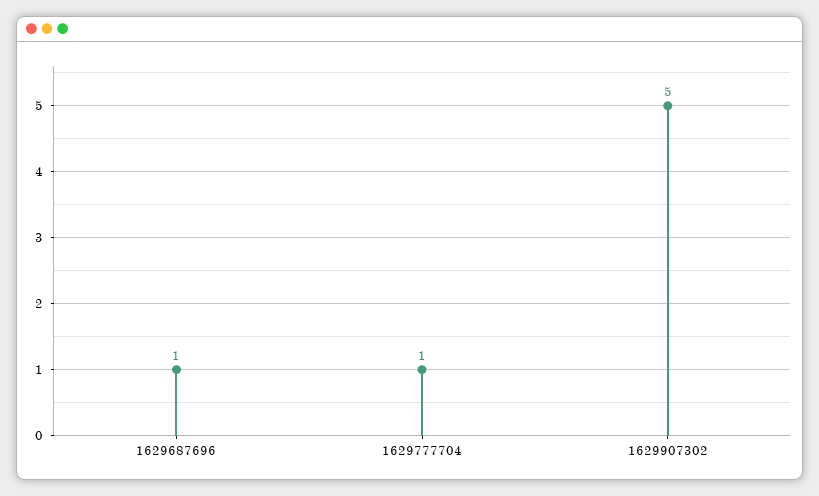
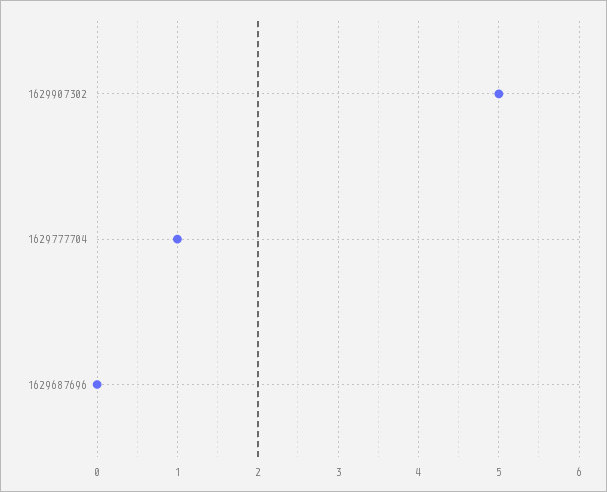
  {
-   "1629687696": 1,
+   "1629687696": 0,
    "1629777704": 1,
    "1629907302": 5
  }

